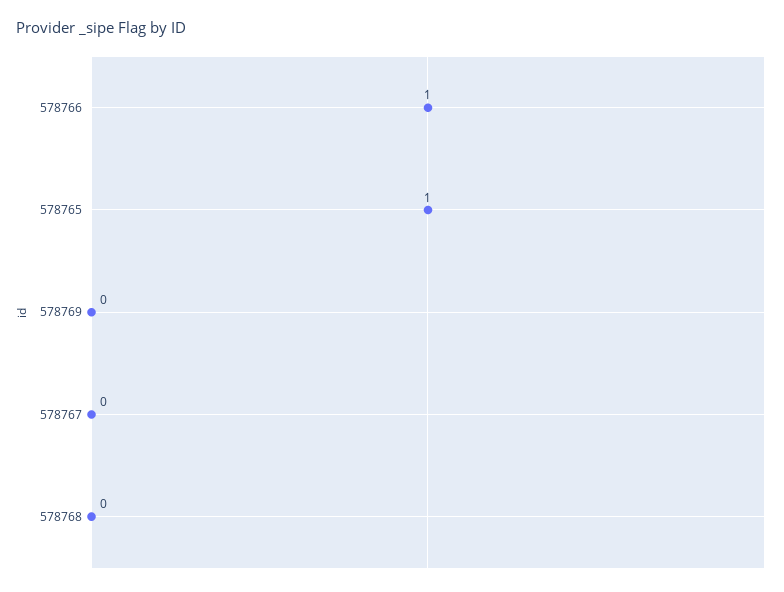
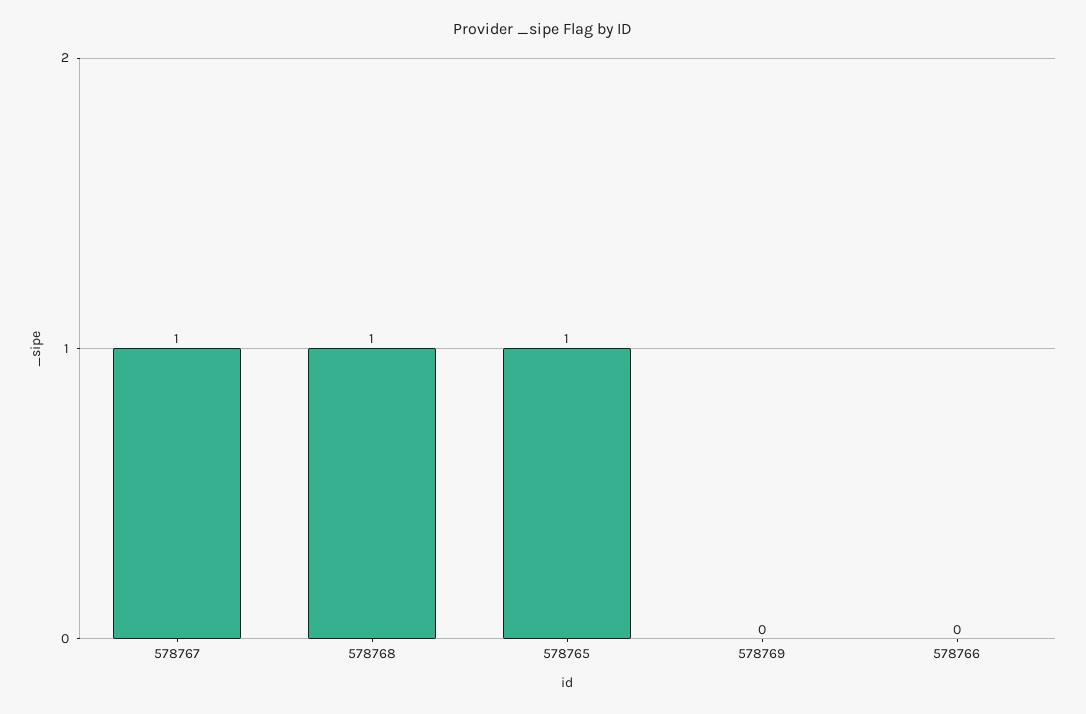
  {
-   "578766": 1,
+   "578766": 0,
    "578765": 1,
    "578769": 0,
-   "578767": 0,
+   "578767": 1,
-   "578768": 0
+   "578768": 1
  }

